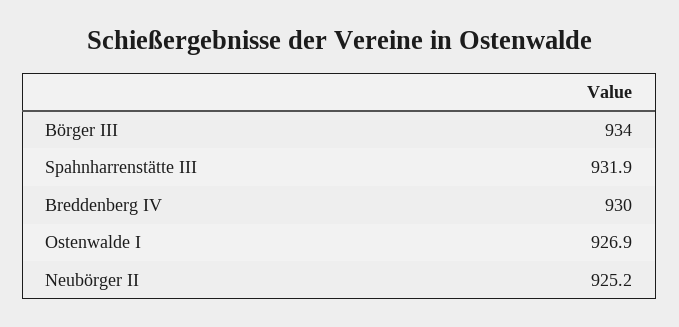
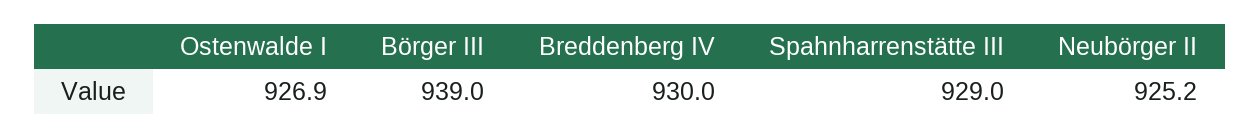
  {
-   "Börger III": 934,
+   "Börger III": 939,
-   "Spahnharrenstätte III": 931.9,
+   "Spahnharrenstätte III": 929,
    "Breddenberg IV": 930,
    "Ostenwalde I": 926.9,
    "Neubörger II": 925.2
  }

